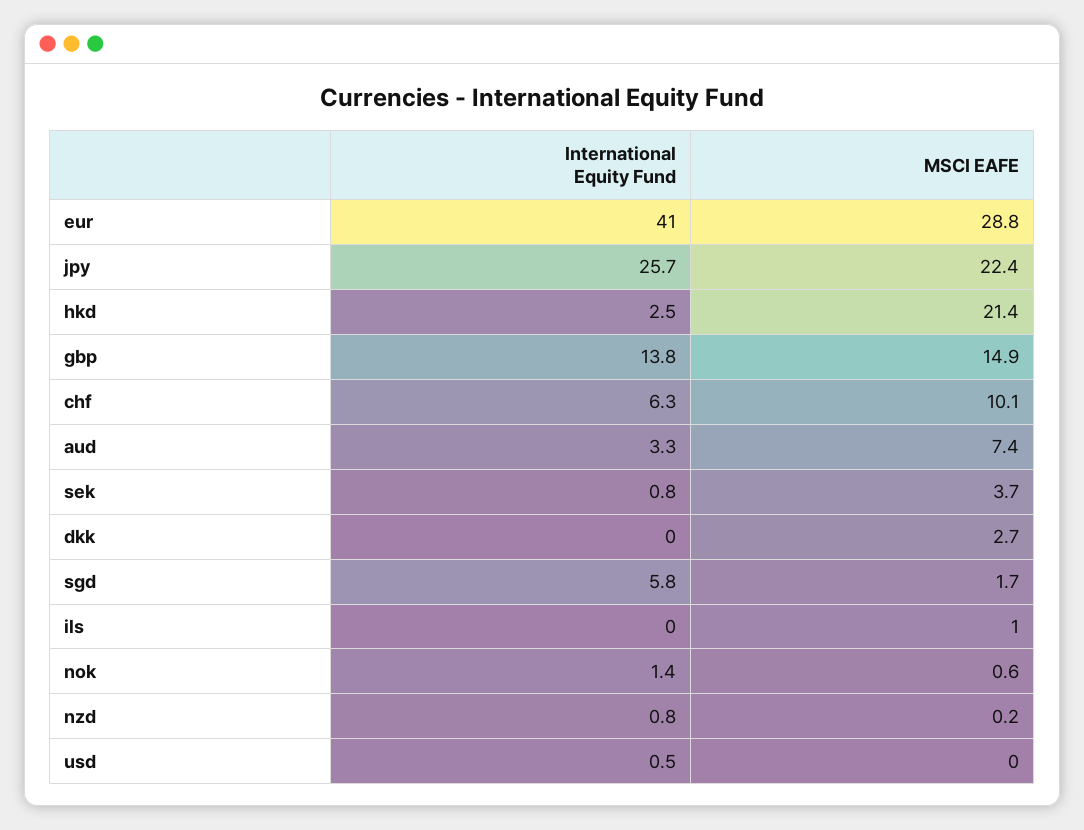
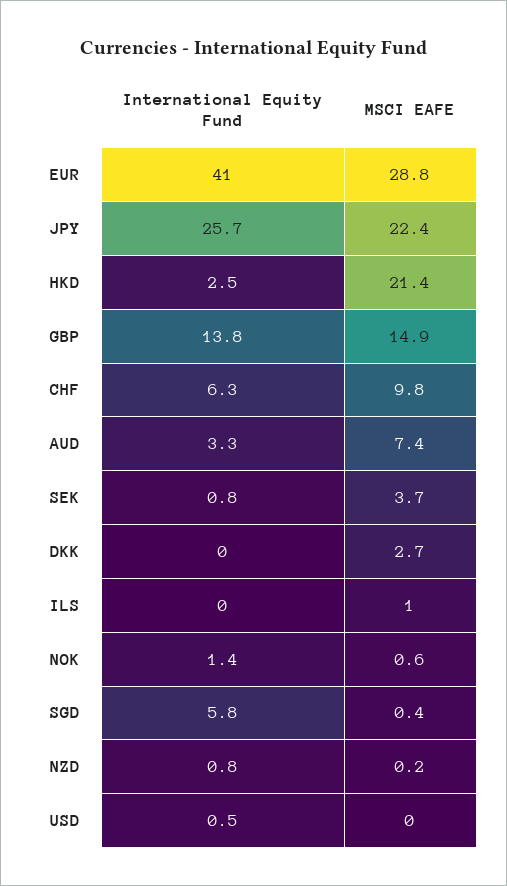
  {
    "International Equity Fund": {
      "eur": 41,
      "jpy": 25.7,
      "hkd": 2.5,
      "gbp": 13.8,
      "chf": 6.3,
      "aud": 3.3,
      "sek": 0.8,
      "dkk": 0,
      "sgd": 5.8,
      "ils": 0,
      "nok": 1.4,
      "nzd": 0.8,
      "usd": 0.5
    },
    "MSCI EAFE": {
      "eur": 28.8,
      "jpy": 22.4,
      "hkd": 21.4,
      "gbp": 14.9,
-     "chf": 10.1,
+     "chf": 9.8,
      "aud": 7.4,
      "sek": 3.7,
      "dkk": 2.7,
-     "sgd": 1.7,
+     "sgd": 0.4,
      "ils": 1,
      "nok": 0.6,
      "nzd": 0.2,
      "usd": 0
    }
  }

